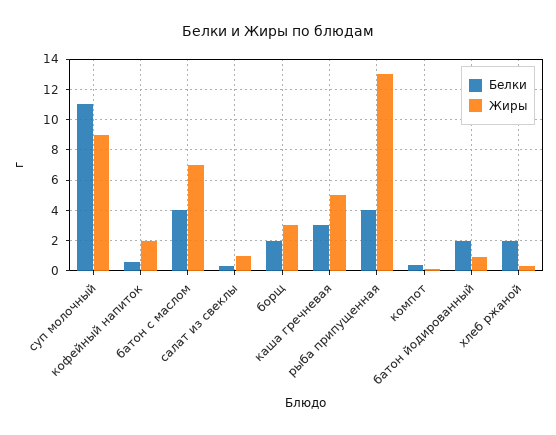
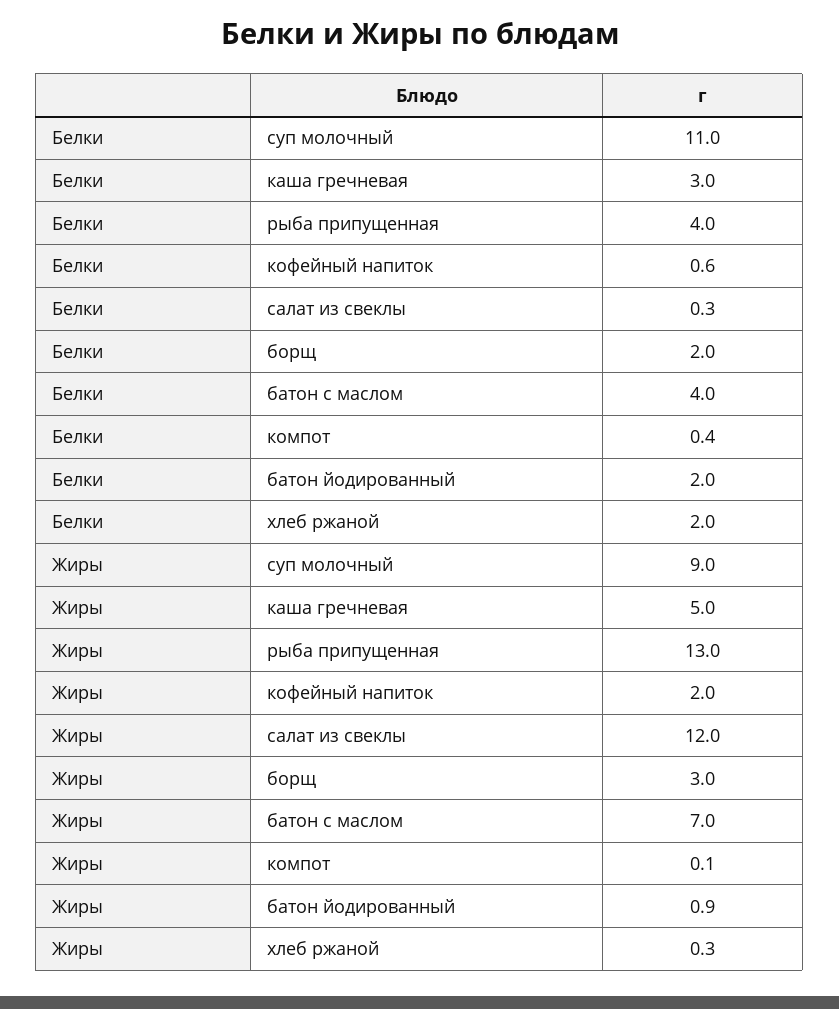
  {
    "Белки": {
      "суп молочный": 11,
      "кофейный напиток": 0.6,
      "батон с маслом": 4,
      "салат из свеклы": 0.3,
      "борщ": 2,
      "каша гречневая": 3,
      "рыба припущенная": 4,
      "компот": 0.4,
      "батон йодированный": 2,
      "хлеб ржаной": 2
    },
    "Жиры": {
      "суп молочный": 9,
      "кофейный напиток": 2,
      "батон с маслом": 7,
-     "салат из свеклы": 1,
+     "салат из свеклы": 12,
      "борщ": 3,
      "каша гречневая": 5,
      "рыба припущенная": 13,
      "компот": 0.1,
      "батон йодированный": 0.9,
      "хлеб ржаной": 0.3
    }
  }

